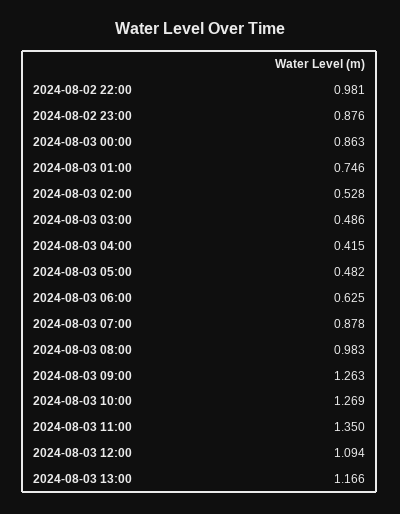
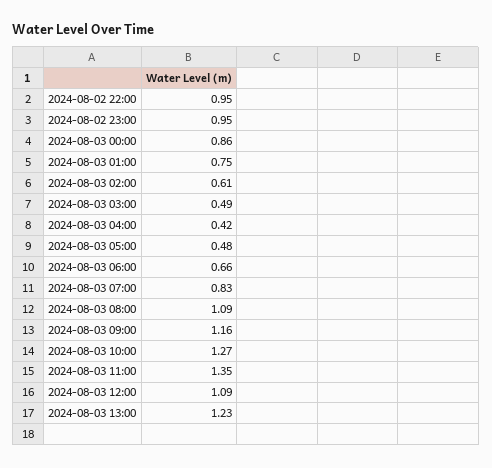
  {
-   "2024-08-02 22:00": 0.981,
+   "2024-08-02 22:00": 0.95,
-   "2024-08-02 23:00": 0.876,
+   "2024-08-02 23:00": 0.95,
    "2024-08-03 00:00": 0.863,
    "2024-08-03 01:00": 0.746,
-   "2024-08-03 02:00": 0.528,
+   "2024-08-03 02:00": 0.61,
    "2024-08-03 03:00": 0.486,
    "2024-08-03 04:00": 0.415,
    "2024-08-03 05:00": 0.482,
-   "2024-08-03 06:00": 0.625,
+   "2024-08-03 06:00": 0.66,
-   "2024-08-03 07:00": 0.878,
+   "2024-08-03 07:00": 0.83,
-   "2024-08-03 08:00": 0.983,
+   "2024-08-03 08:00": 1.09,
-   "2024-08-03 09:00": 1.263,
+   "2024-08-03 09:00": 1.16,
    "2024-08-03 10:00": 1.269,
    "2024-08-03 11:00": 1.35,
    "2024-08-03 12:00": 1.094,
-   "2024-08-03 13:00": 1.166
+   "2024-08-03 13:00": 1.23
  }

